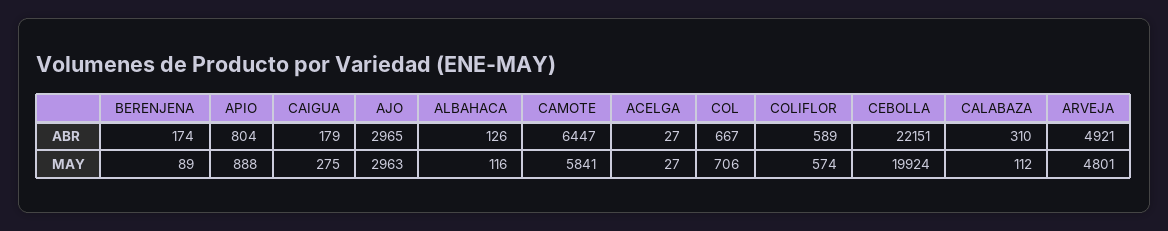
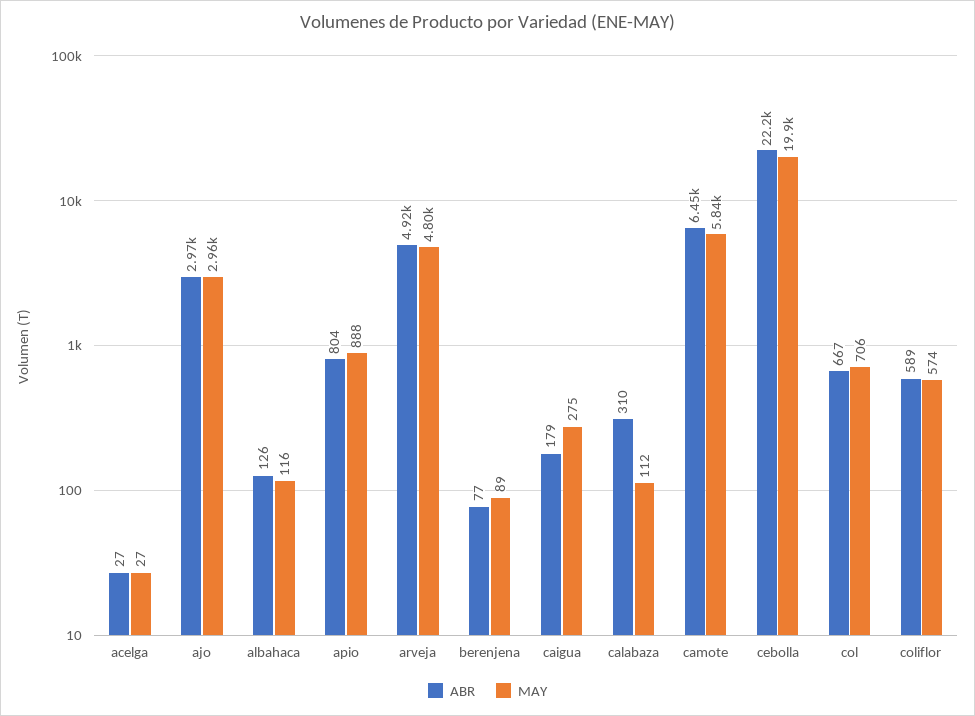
  {
    "ABR": {
-     "BERENJENA": 174,
+     "BERENJENA": 77,
      "APIO": 804,
      "CAIGUA": 179,
      "AJO": 2965,
      "ALBAHACA": 126,
      "CAMOTE": 6447,
      "ACELGA": 27,
      "COL": 667,
      "COLIFLOR": 589,
      "CEBOLLA": 22151,
      "CALABAZA": 310,
      "ARVEJA": 4921
    },
    "MAY": {
      "BERENJENA": 89,
      "APIO": 888,
      "CAIGUA": 275,
      "AJO": 2963,
      "ALBAHACA": 116,
      "CAMOTE": 5841,
      "ACELGA": 27,
      "COL": 706,
      "COLIFLOR": 574,
      "CEBOLLA": 19924,
      "CALABAZA": 112,
      "ARVEJA": 4801
    }
  }

